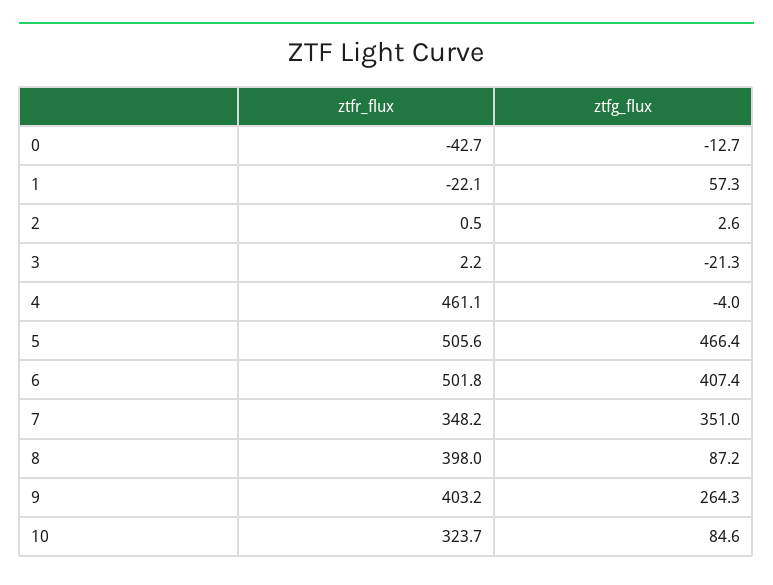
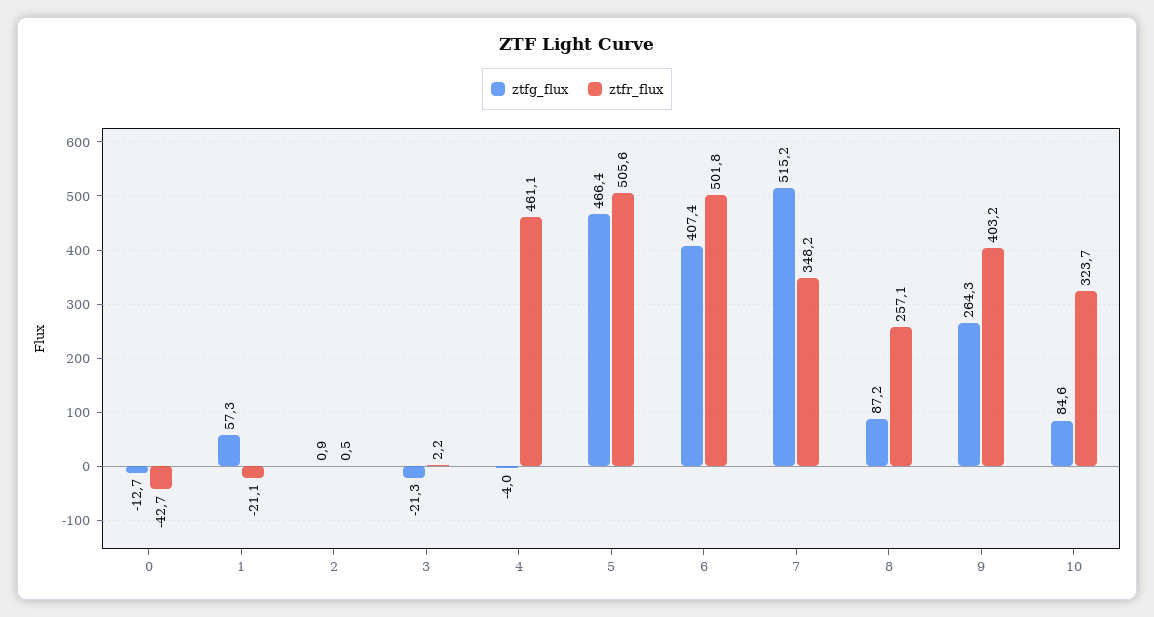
  {
    "ztfr_flux": {
      "0": -42.7,
-     "1": -22.1,
+     "1": -21.1,
      "2": 0.5,
      "3": 2.2,
      "4": 461.1,
      "5": 505.6,
      "6": 501.8,
      "7": 348.2,
-     "8": 398,
+     "8": 257.1,
      "9": 403.2,
      "10": 323.7
    },
    "ztfg_flux": {
      "0": -12.7,
      "1": 57.3,
-     "2": 2.6,
+     "2": 0.9,
      "3": -21.3,
      "4": -4,
      "5": 466.4,
      "6": 407.4,
-     "7": 351,
+     "7": 515.2,
      "8": 87.2,
      "9": 264.3,
      "10": 84.6
    }
  }

